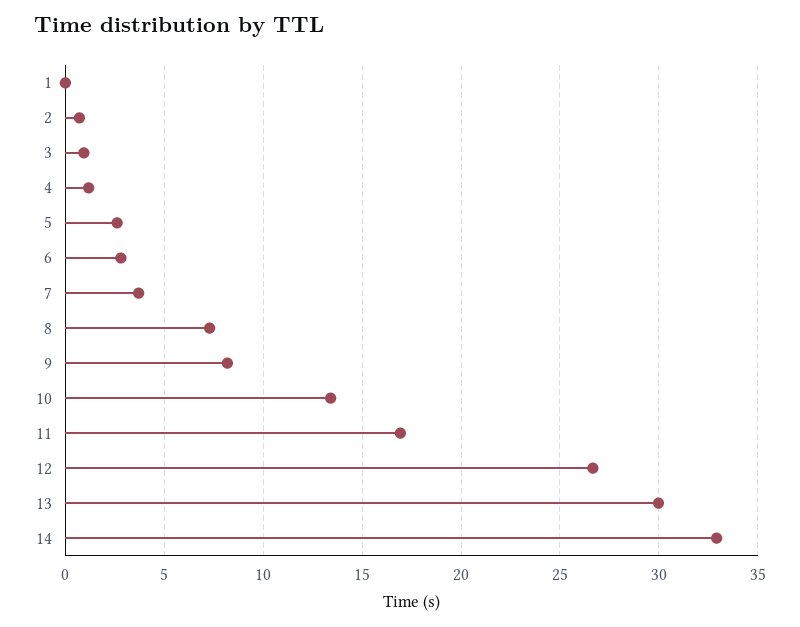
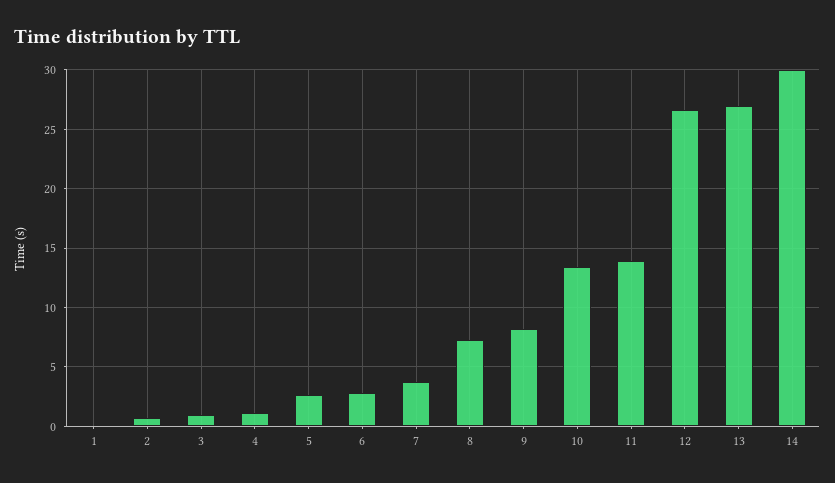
  {
    "1": 0,
    "2": 0.5,
    "3": 1,
    "4": 1,
    "5": 2.5,
    "6": 3,
    "7": 3.5,
    "8": 7.5,
    "9": 8,
    "10": 13.5,
-   "11": 17,
+   "11": 14,
    "12": 26.5,
-   "13": 30,
+   "13": 27,
-   "14": 33
+   "14": 30
  }

